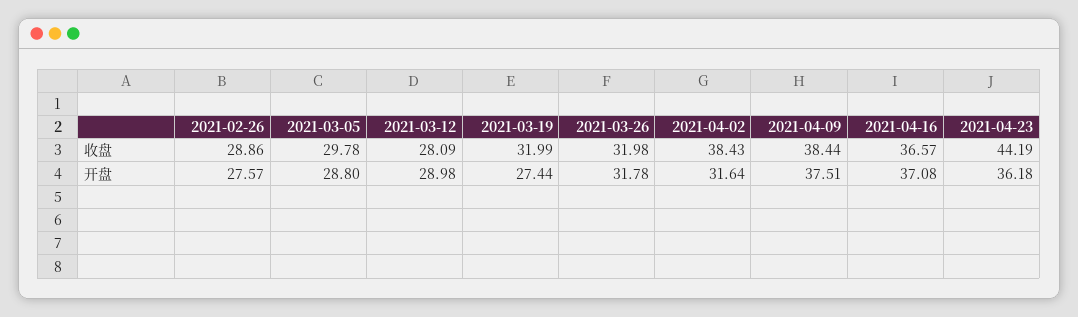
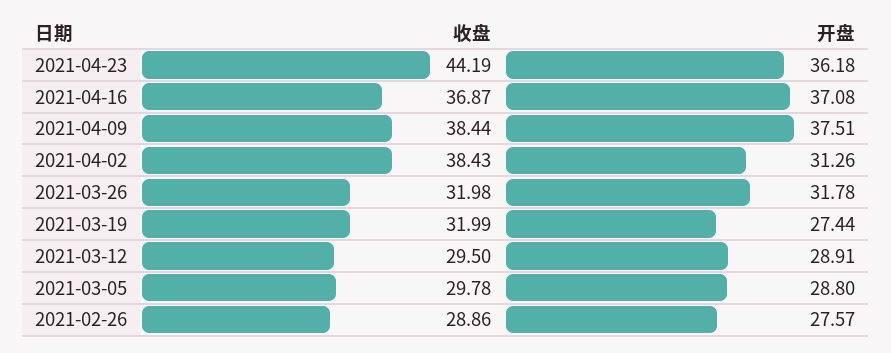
  {
    "2021-02-26": {
      "收盘": 28.86,
      "开盘": 27.57
    },
    "2021-03-05": {
      "收盘": 29.78,
      "开盘": 28.8
    },
    "2021-03-12": {
-     "收盘": 28.09,
+     "收盘": 29.5,
-     "开盘": 28.98
+     "开盘": 28.91
    },
    "2021-03-19": {
      "收盘": 31.99,
      "开盘": 27.44
    },
    "2021-03-26": {
      "收盘": 31.98,
      "开盘": 31.78
    },
    "2021-04-02": {
      "收盘": 38.43,
-     "开盘": 31.64
+     "开盘": 31.26
    },
    "2021-04-09": {
      "收盘": 38.44,
      "开盘": 37.51
    },
    "2021-04-16": {
-     "收盘": 36.57,
+     "收盘": 36.87,
      "开盘": 37.08
    },
    "2021-04-23": {
      "收盘": 44.19,
      "开盘": 36.18
    }
  }

